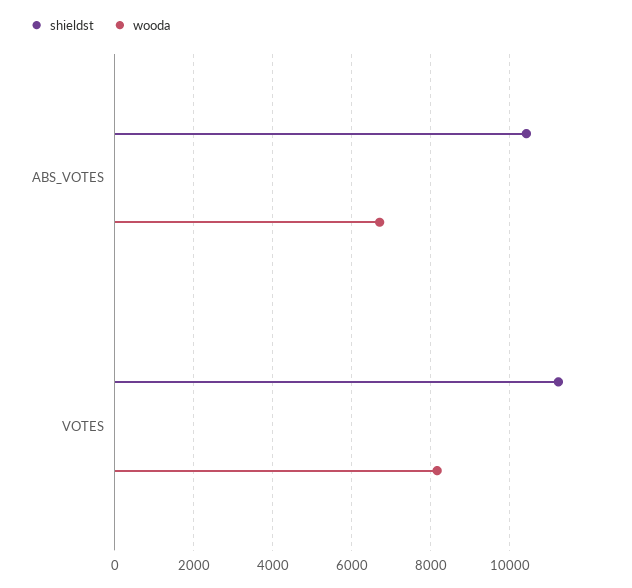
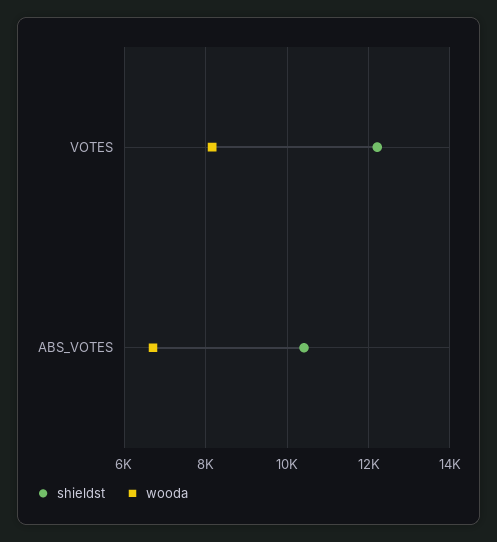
  {
    "shieldst": {
      "ABS_VOTES": 10400,
-     "VOTES": 11200
+     "VOTES": 12200
    },
    "wooda": {
      "ABS_VOTES": 6800,
      "VOTES": 8200
    }
  }

